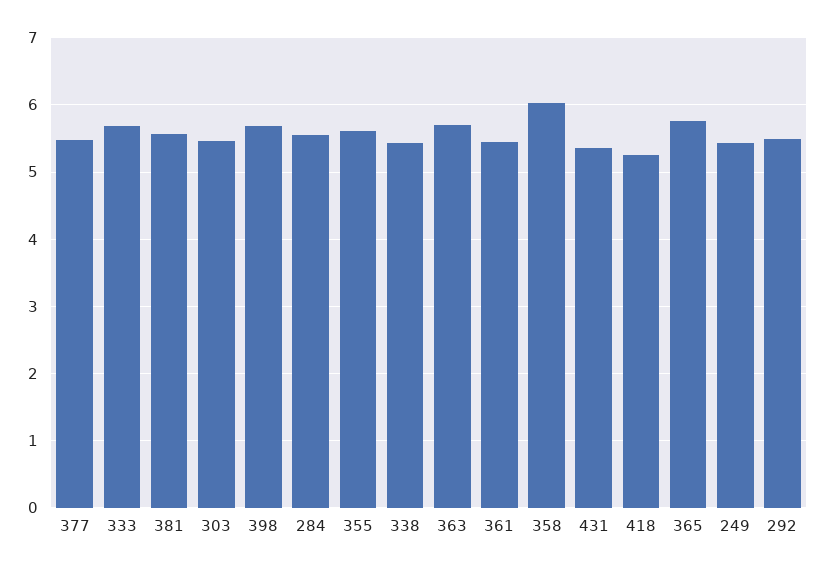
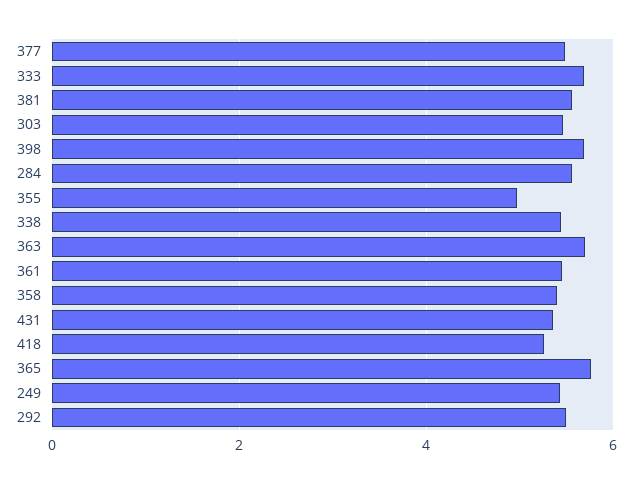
  {
    "377": 5.5,
    "333": 5.7,
    "381": 5.6,
    "303": 5.5,
    "398": 5.7,
    "284": 5.6,
-   "355": 5.6,
+   "355": 5,
    "338": 5.4,
    "363": 5.7,
    "361": 5.5,
-   "358": 6,
+   "358": 5.4,
    "431": 5.4,
    "418": 5.3,
    "365": 5.8,
    "249": 5.4,
    "292": 5.5
  }

